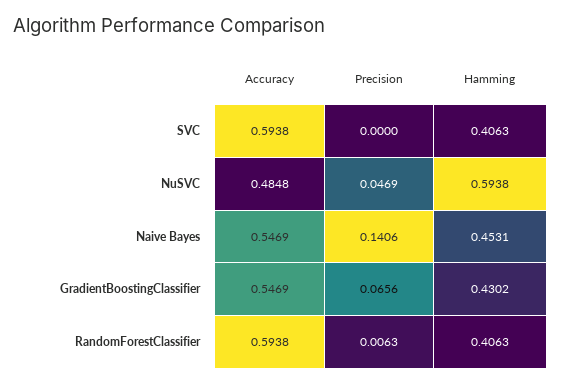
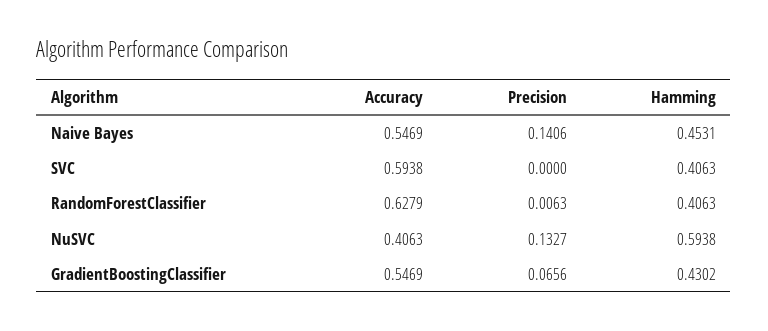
  {
    "Accuracy": {
      "SVC": 0.5938,
-     "NuSVC": 0.4848,
+     "NuSVC": 0.4063,
      "Naive Bayes": 0.5469,
      "GradientBoostingClassifier": 0.5469,
-     "RandomForestClassifier": 0.5938
+     "RandomForestClassifier": 0.6279
    },
    "Precision": {
      "SVC": 0,
-     "NuSVC": 0.0469,
+     "NuSVC": 0.1327,
      "Naive Bayes": 0.1406,
      "GradientBoostingClassifier": 0.0656,
      "RandomForestClassifier": 0.0063
    },
    "Hamming": {
      "SVC": 0.4063,
      "NuSVC": 0.5938,
      "Naive Bayes": 0.4531,
      "GradientBoostingClassifier": 0.4302,
      "RandomForestClassifier": 0.4063
    }
  }

